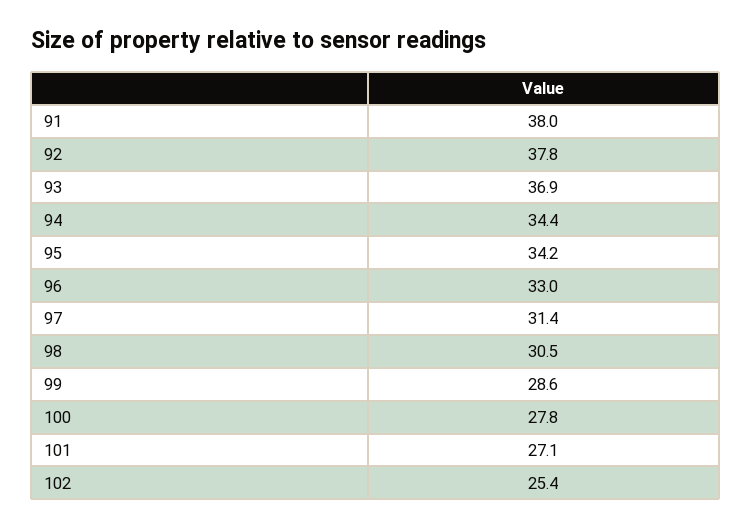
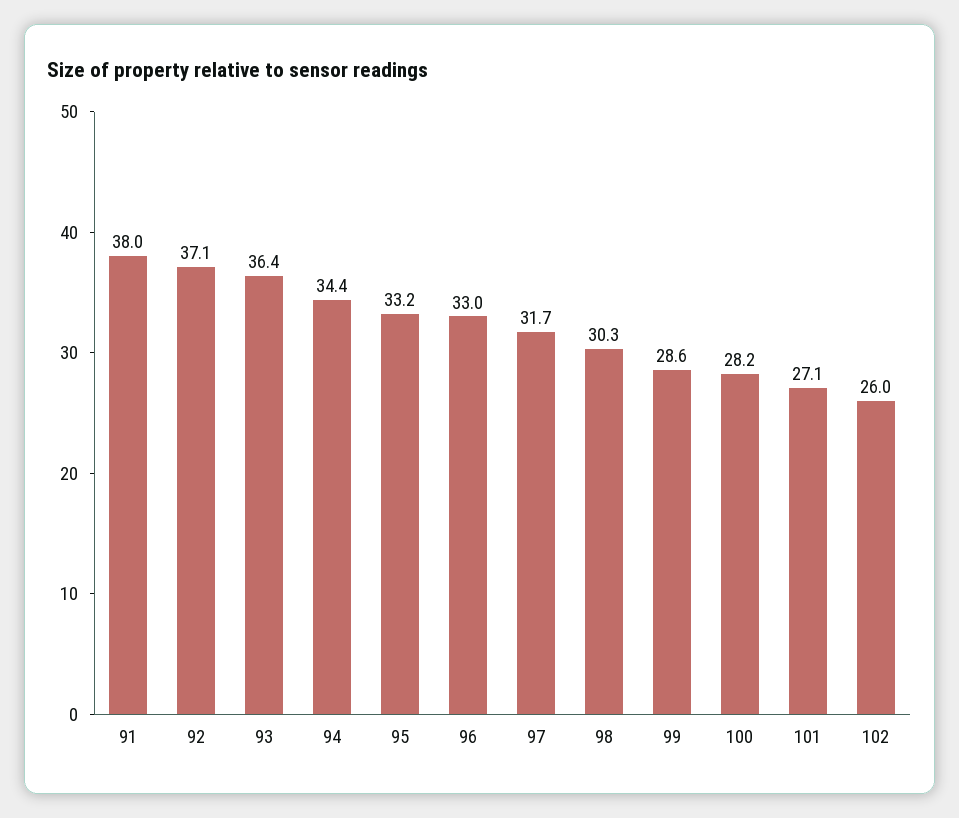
  {
    "91": 38,
-   "92": 37.8,
+   "92": 37.1,
-   "93": 36.9,
+   "93": 36.4,
    "94": 34.4,
-   "95": 34.2,
+   "95": 33.2,
    "96": 33,
-   "97": 31.4,
+   "97": 31.7,
-   "98": 30.5,
+   "98": 30.3,
    "99": 28.6,
-   "100": 27.8,
+   "100": 28.2,
    "101": 27.1,
-   "102": 25.4
+   "102": 26
  }

